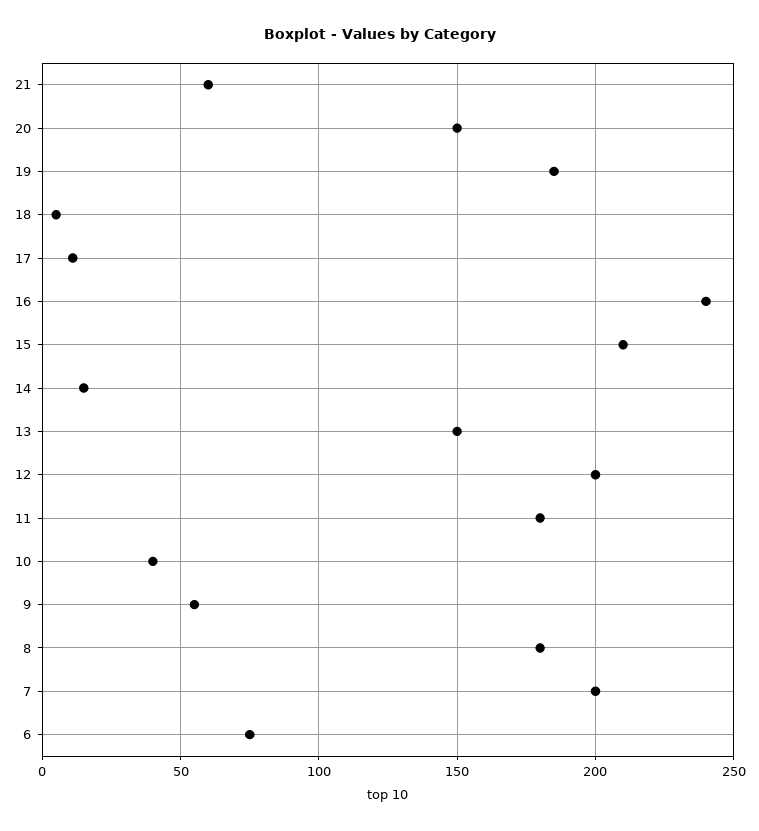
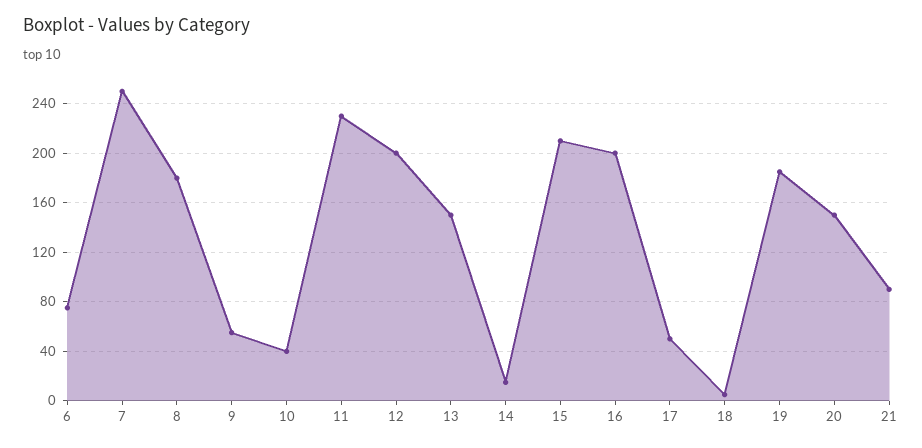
  {
-   "21": 60,
+   "21": 90,
    "20": 150,
    "19": 185,
    "18": 5,
-   "17": 10,
+   "17": 50,
-   "16": 240,
+   "16": 200,
    "15": 210,
    "14": 15,
    "13": 150,
    "12": 200,
-   "11": 180,
+   "11": 230,
    "10": 40,
    "9": 55,
    "8": 180,
-   "7": 200,
+   "7": 250,
    "6": 75
  }

